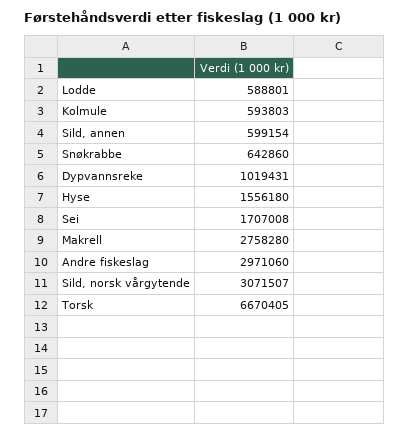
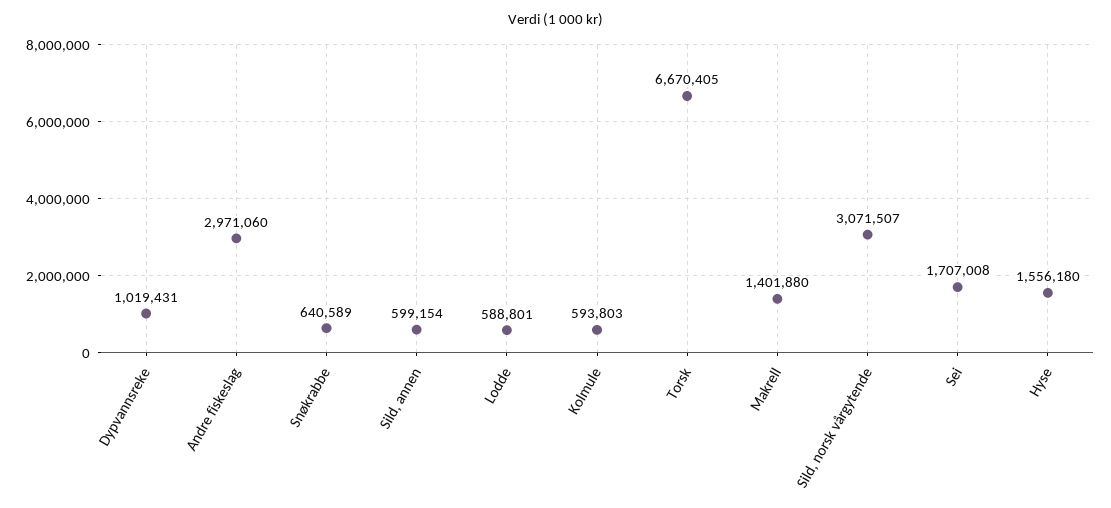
  {
    "Lodde": 588801,
    "Kolmule": 593803,
    "Sild, annen": 599154,
-   "Snøkrabbe": 642860,
+   "Snøkrabbe": 640589,
    "Dypvannsreke": 1019431,
    "Hyse": 1556180,
    "Sei": 1707008,
-   "Makrell": 2758280,
+   "Makrell": 1401880,
    "Andre fiskeslag": 2971060,
    "Sild, norsk vårgytende": 3071507,
    "Torsk": 6670405
  }

